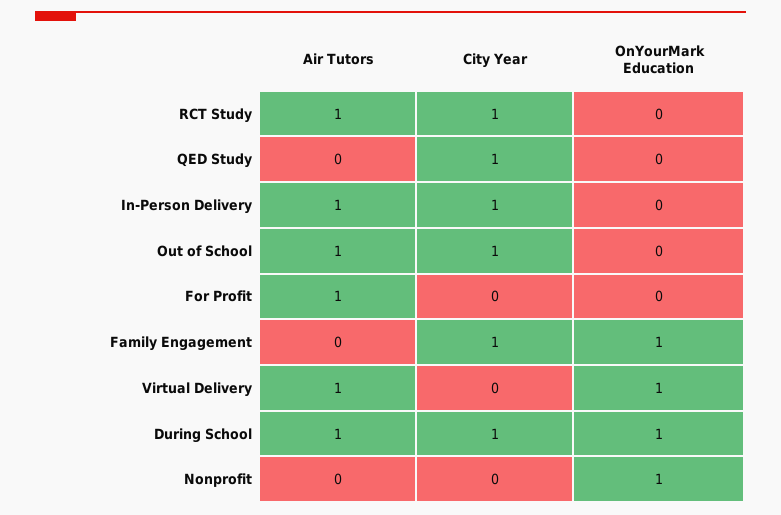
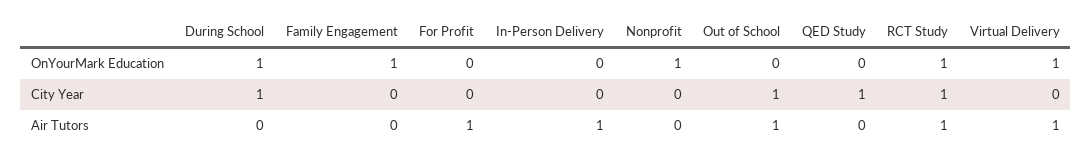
  {
    "Air Tutors": {
      "RCT Study": 1,
      "QED Study": 0,
      "In-Person Delivery": 1,
      "Out of School": 1,
      "For Profit": 1,
      "Family Engagement": 0,
      "Virtual Delivery": 1,
-     "During School": 1,
+     "During School": 0,
      "Nonprofit": 0
    },
    "City Year": {
      "RCT Study": 1,
      "QED Study": 1,
-     "In-Person Delivery": 1,
+     "In-Person Delivery": 0,
      "Out of School": 1,
      "For Profit": 0,
-     "Family Engagement": 1,
+     "Family Engagement": 0,
      "Virtual Delivery": 0,
      "During School": 1,
      "Nonprofit": 0
    },
    "OnYourMark Education": {
-     "RCT Study": 0,
+     "RCT Study": 1,
      "QED Study": 0,
      "In-Person Delivery": 0,
      "Out of School": 0,
      "For Profit": 0,
      "Family Engagement": 1,
      "Virtual Delivery": 1,
      "During School": 1,
      "Nonprofit": 1
    }
  }

